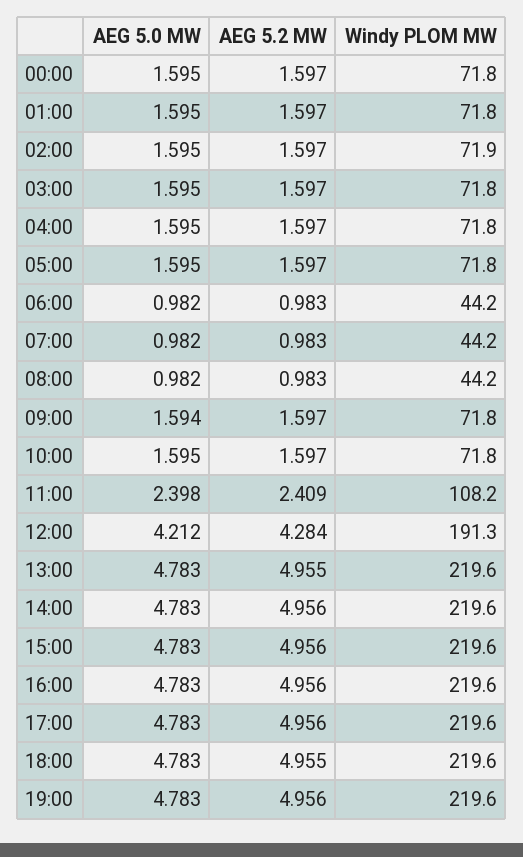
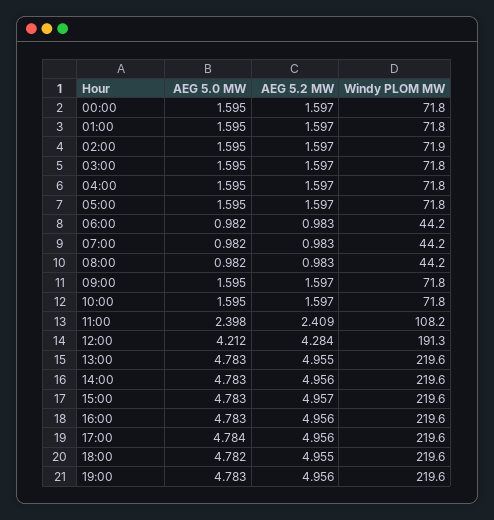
  {
    "AEG 5.0 MW": {
      "00:00": 1.595,
      "01:00": 1.595,
      "02:00": 1.595,
      "03:00": 1.595,
      "04:00": 1.595,
      "05:00": 1.595,
      "06:00": 0.982,
      "07:00": 0.982,
      "08:00": 0.982,
-     "09:00": 1.594,
+     "09:00": 1.595,
      "10:00": 1.595,
      "11:00": 2.398,
      "12:00": 4.212,
      "13:00": 4.783,
      "14:00": 4.783,
      "15:00": 4.783,
      "16:00": 4.783,
-     "17:00": 4.783,
+     "17:00": 4.784,
-     "18:00": 4.783,
+     "18:00": 4.782,
      "19:00": 4.783
    },
    "AEG 5.2 MW": {
      "00:00": 1.597,
      "01:00": 1.597,
      "02:00": 1.597,
      "03:00": 1.597,
      "04:00": 1.597,
      "05:00": 1.597,
      "06:00": 0.983,
      "07:00": 0.983,
      "08:00": 0.983,
      "09:00": 1.597,
      "10:00": 1.597,
      "11:00": 2.409,
      "12:00": 4.284,
      "13:00": 4.955,
      "14:00": 4.956,
-     "15:00": 4.956,
+     "15:00": 4.957,
      "16:00": 4.956,
      "17:00": 4.956,
      "18:00": 4.955,
      "19:00": 4.956
    },
    "Windy PLOM MW": {
      "00:00": 71.8,
      "01:00": 71.8,
      "02:00": 71.9,
      "03:00": 71.8,
      "04:00": 71.8,
      "05:00": 71.8,
      "06:00": 44.2,
      "07:00": 44.2,
      "08:00": 44.2,
      "09:00": 71.8,
      "10:00": 71.8,
      "11:00": 108.2,
      "12:00": 191.3,
      "13:00": 219.6,
      "14:00": 219.6,
      "15:00": 219.6,
      "16:00": 219.6,
      "17:00": 219.6,
      "18:00": 219.6,
      "19:00": 219.6
    }
  }

